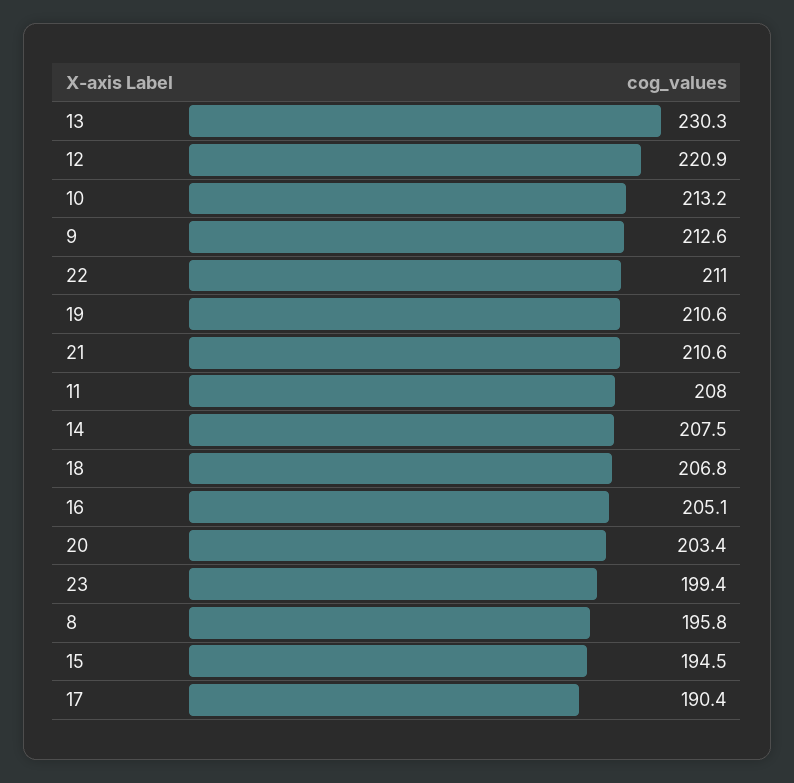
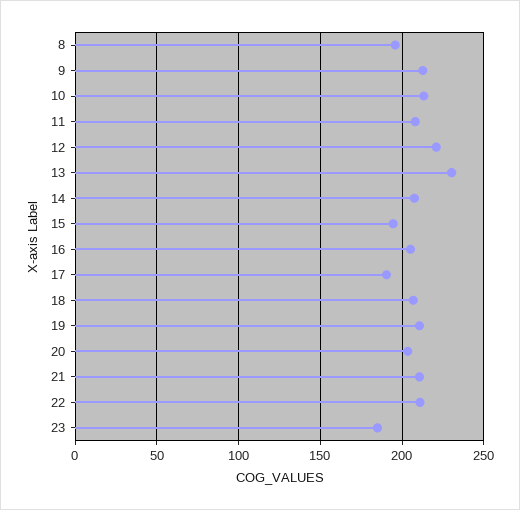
  {
    "13": 230.3,
    "12": 220.9,
    "10": 213.2,
    "9": 212.6,
    "22": 211,
    "19": 210.6,
    "21": 210.6,
    "11": 208,
    "14": 207.5,
    "18": 206.8,
    "16": 205.1,
    "20": 203.4,
-   "23": 199.4,
+   "23": 185,
    "8": 195.8,
    "15": 194.5,
    "17": 190.4
  }

